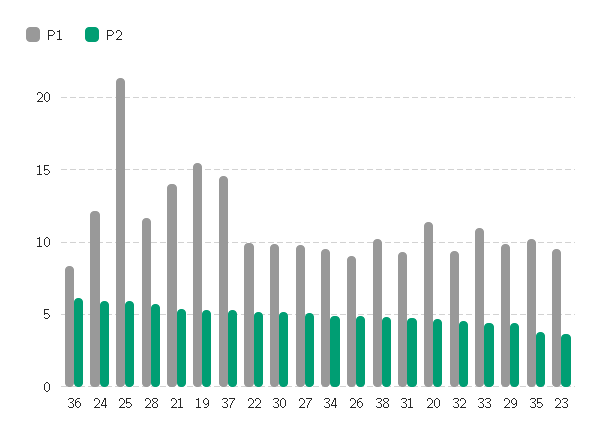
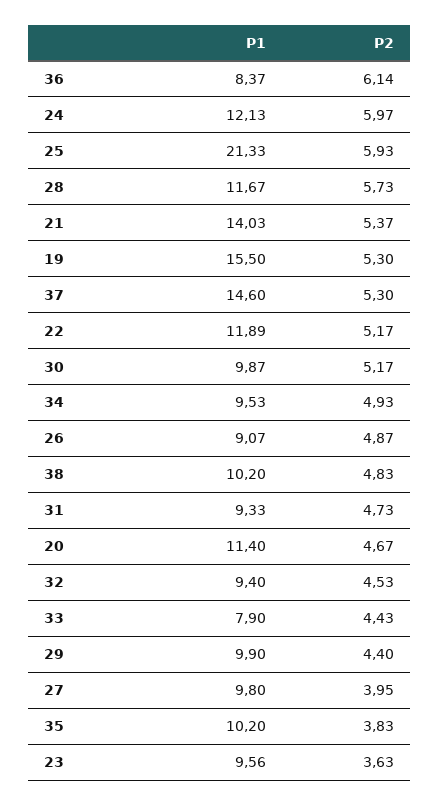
  {
    "P1": {
      "36": 8.37,
      "24": 12.13,
      "25": 21.33,
      "28": 11.67,
      "21": 14.03,
      "19": 15.5,
      "37": 14.6,
-     "22": 10,
+     "22": 11.89,
      "30": 9.87,
      "27": 9.8,
      "34": 9.53,
      "26": 9.07,
      "38": 10.2,
      "31": 9.33,
      "20": 11.4,
      "32": 9.4,
-     "33": 11,
+     "33": 7.9,
      "29": 9.9,
      "35": 10.2,
      "23": 9.56
    },
    "P2": {
      "36": 6.14,
      "24": 5.97,
      "25": 5.93,
      "28": 5.73,
      "21": 5.37,
      "19": 5.3,
      "37": 5.3,
      "22": 5.17,
      "30": 5.17,
-     "27": 5,
+     "27": 3.95,
      "34": 4.93,
      "26": 4.87,
      "38": 4.83,
      "31": 4.73,
      "20": 4.67,
      "32": 4.53,
      "33": 4.43,
      "29": 4.4,
      "35": 3.83,
      "23": 3.63
    }
  }

